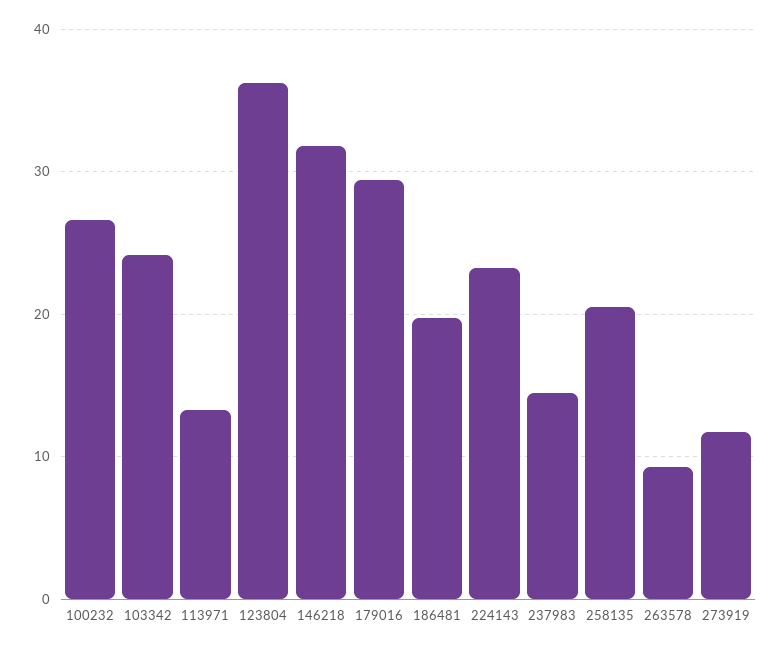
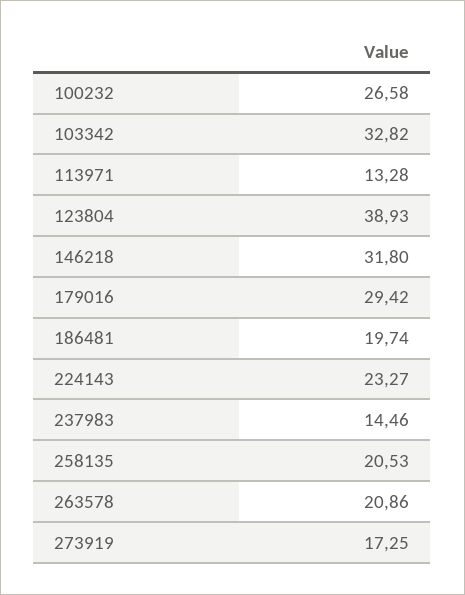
  {
    "100232": 26.58,
-   "103342": 24,
+   "103342": 32.82,
    "113971": 13.28,
-   "123804": 36,
+   "123804": 38.93,
    "146218": 31.8,
    "179016": 29.42,
    "186481": 19.74,
    "224143": 23.27,
    "237983": 14.46,
    "258135": 20.53,
-   "263578": 9,
+   "263578": 20.86,
-   "273919": 12
+   "273919": 17.25
  }

